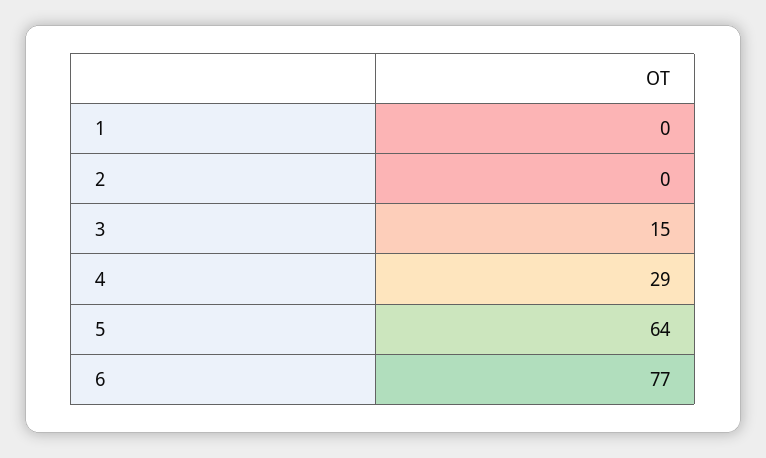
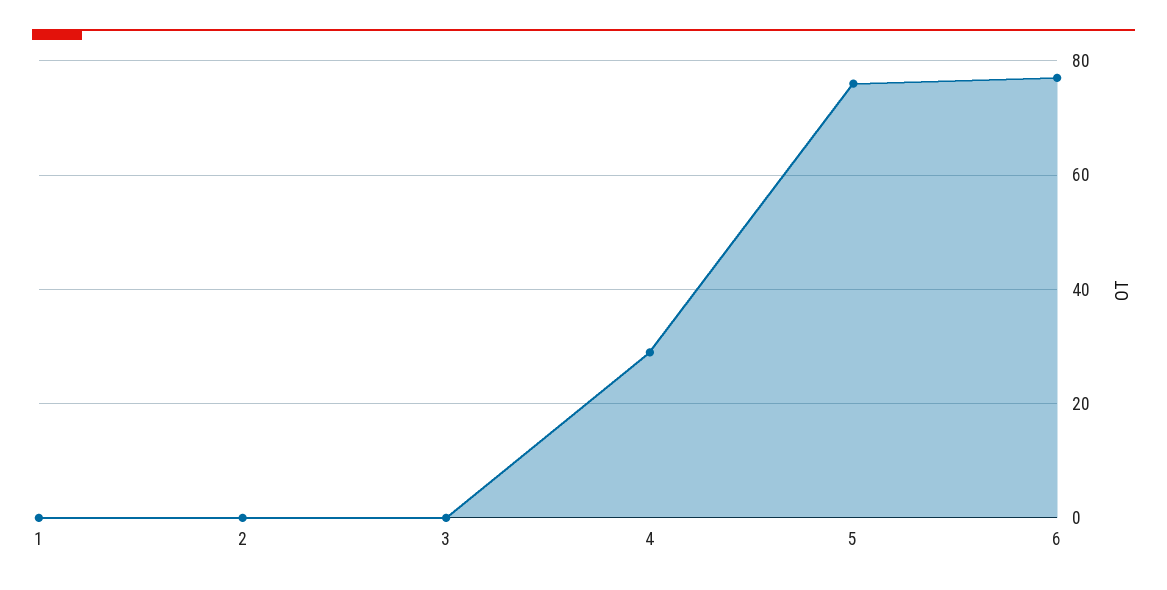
  {
    "1": 0,
    "2": 0,
-   "3": 15,
+   "3": 0,
    "4": 29,
-   "5": 64,
+   "5": 75,
    "6": 77
  }

